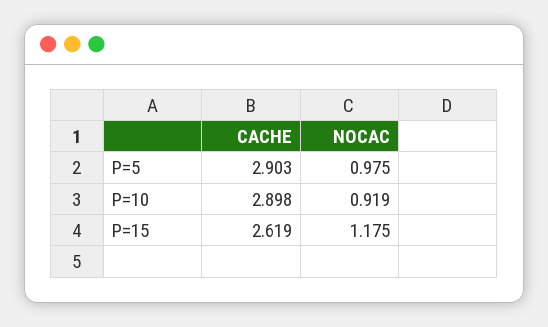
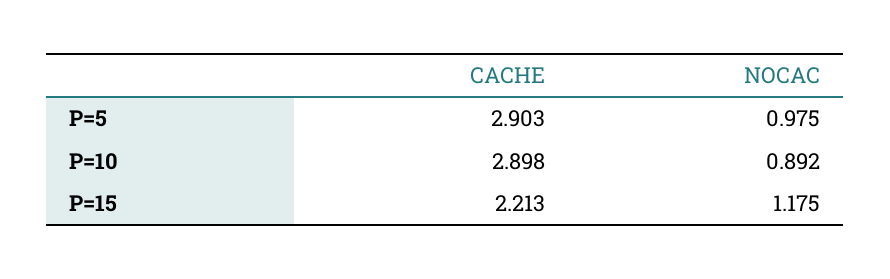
  {
    "CACHE": {
      "P=5": 2.903,
      "P=10": 2.898,
-     "P=15": 2.619
+     "P=15": 2.213
    },
    "NOCAC": {
      "P=5": 0.975,
-     "P=10": 0.919,
+     "P=10": 0.892,
      "P=15": 1.175
    }
  }

